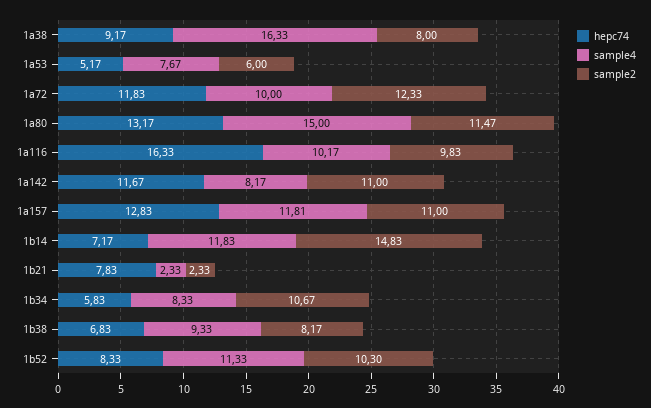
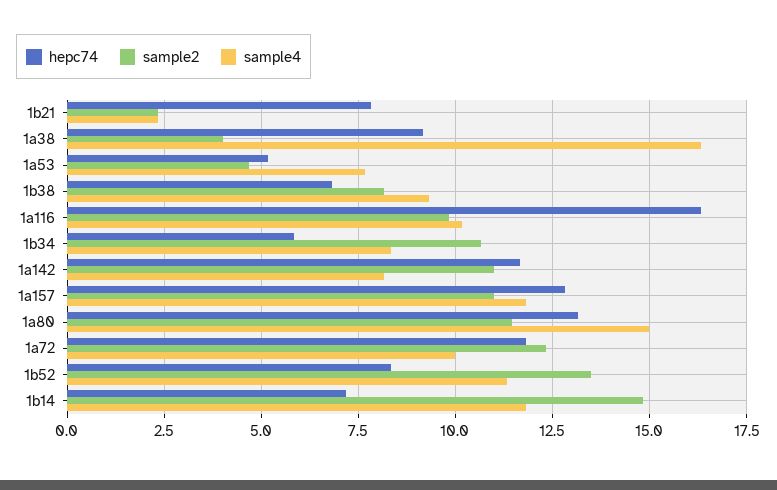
  {
    "hepc74": {
      "1a38": 9.17,
      "1a53": 5.17,
      "1a72": 11.83,
      "1a80": 13.17,
      "1a116": 16.33,
      "1a142": 11.67,
      "1a157": 12.83,
      "1b14": 7.17,
      "1b21": 7.83,
      "1b34": 5.83,
      "1b38": 6.83,
      "1b52": 8.33
    },
    "sample4": {
      "1a38": 16.33,
      "1a53": 7.67,
      "1a72": 10,
      "1a80": 15,
      "1a116": 10.17,
      "1a142": 8.17,
      "1a157": 11.81,
      "1b14": 11.83,
      "1b21": 2.33,
      "1b34": 8.33,
      "1b38": 9.33,
      "1b52": 11.33
    },
    "sample2": {
-     "1a38": 8,
+     "1a38": 4,
-     "1a53": 6,
+     "1a53": 4.75,
      "1a72": 12.33,
      "1a80": 11.47,
      "1a116": 9.83,
      "1a142": 11,
      "1a157": 11,
      "1b14": 14.83,
      "1b21": 2.33,
      "1b34": 10.67,
      "1b38": 8.17,
-     "1b52": 10.3
+     "1b52": 13.5
    }
  }

